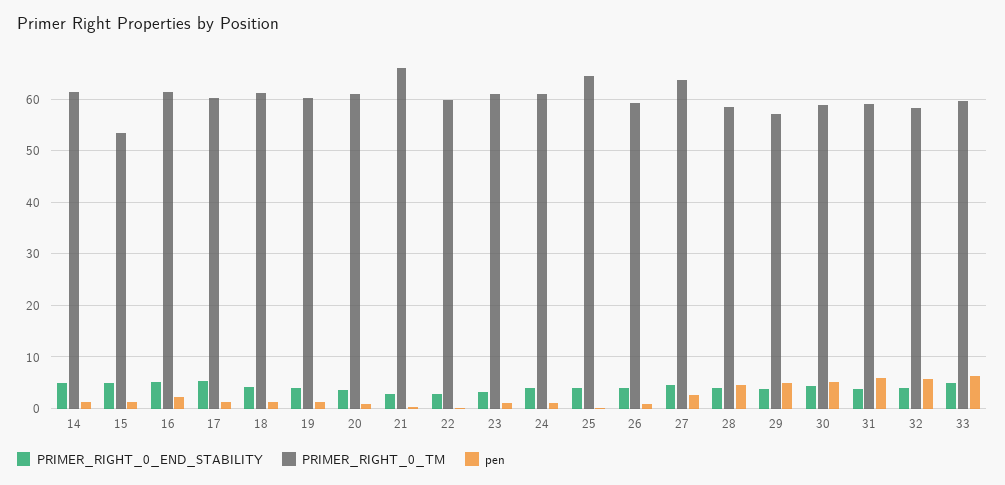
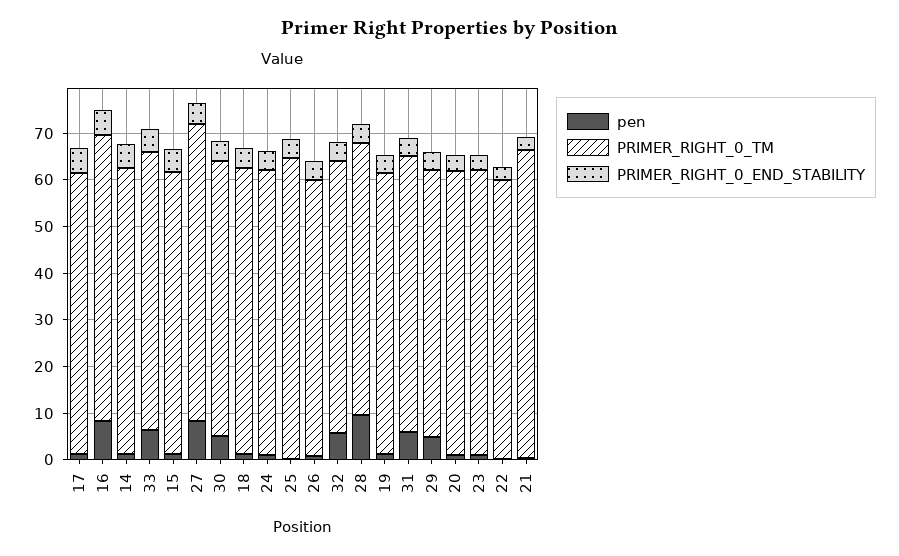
  {
    "PRIMER_RIGHT_0_END_STABILITY": {
      "14": 6,
      "15": 4,
      "16": 6,
      "17": 6,
      "18": 4,
      "19": 4,
      "20": 4,
      "21": 2,
      "22": 2,
      "23": 4,
      "24": 4,
      "25": 4,
      "26": 4,
      "27": 4,
      "28": 4,
      "29": 4,
      "30": 4,
      "31": 4,
      "32": 4,
      "33": 4
    },
    "PRIMER_RIGHT_0_TM": {
      "14": 62,
-     "15": 54,
+     "15": 60,
      "16": 62,
      "17": 60,
      "18": 62,
      "19": 60,
      "20": 60,
      "21": 66,
      "22": 60,
      "23": 62,
      "24": 62,
      "25": 64,
      "26": 60,
      "27": 64,
      "28": 58,
      "29": 58,
      "30": 58,
      "31": 60,
      "32": 58,
      "33": 60
    },
    "pen": {
      "14": 2,
      "15": 2,
-     "16": 2,
+     "16": 8,
      "17": 2,
      "18": 2,
      "19": 2,
      "20": 0,
      "21": 0,
      "22": 0,
      "23": 2,
      "24": 2,
      "25": 0,
      "26": 0,
-     "27": 2,
+     "27": 8,
-     "28": 4,
+     "28": 10,
      "29": 4,
      "30": 6,
      "31": 6,
      "32": 6,
      "33": 6
    }
  }

